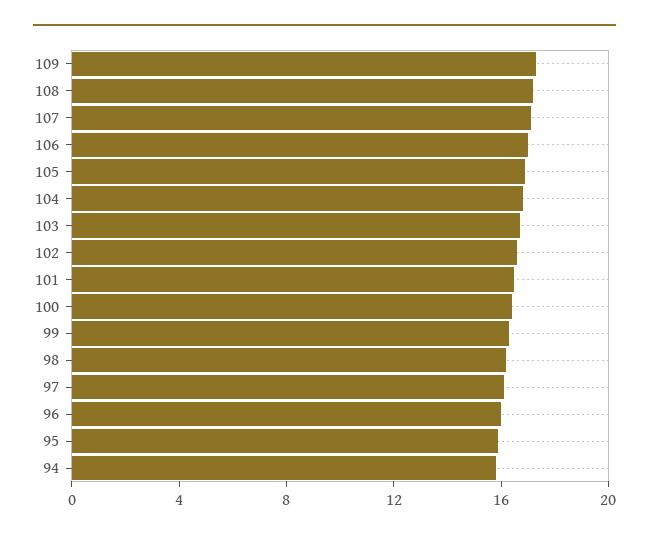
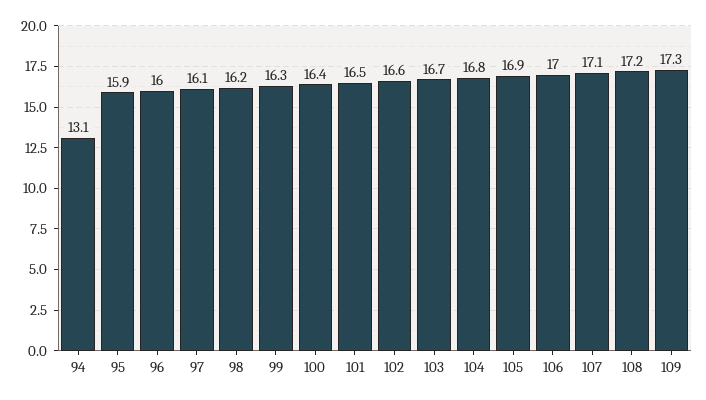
  {
    "109": 17.3,
    "108": 17.2,
    "107": 17.1,
    "106": 17,
    "105": 16.9,
    "104": 16.8,
    "103": 16.7,
    "102": 16.6,
    "101": 16.5,
    "100": 16.4,
    "99": 16.3,
    "98": 16.2,
    "97": 16.1,
    "96": 16,
    "95": 15.9,
-   "94": 16
+   "94": 13.1
  }

